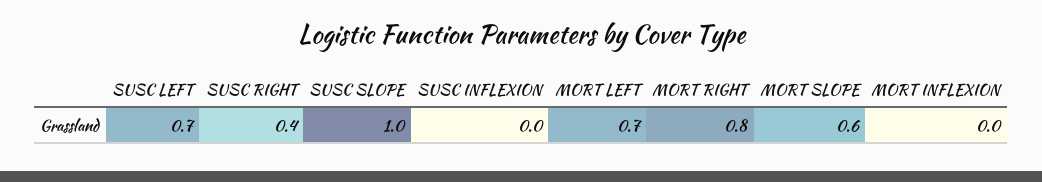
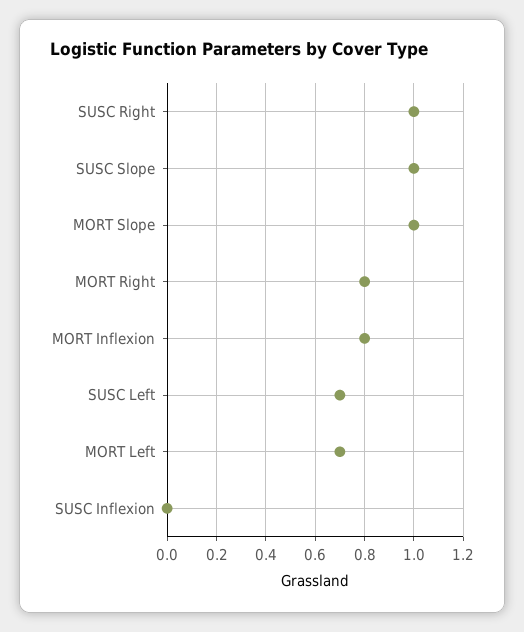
  {
    "SUSC LEFT": 0.7,
-   "SUSC RIGHT": 0.4,
+   "SUSC RIGHT": 1,
    "SUSC SLOPE": 1,
    "SUSC INFLEXION": 0,
    "MORT LEFT": 0.7,
    "MORT RIGHT": 0.8,
-   "MORT SLOPE": 0.6,
+   "MORT SLOPE": 1,
-   "MORT INFLEXION": 0
+   "MORT INFLEXION": 0.8
  }

